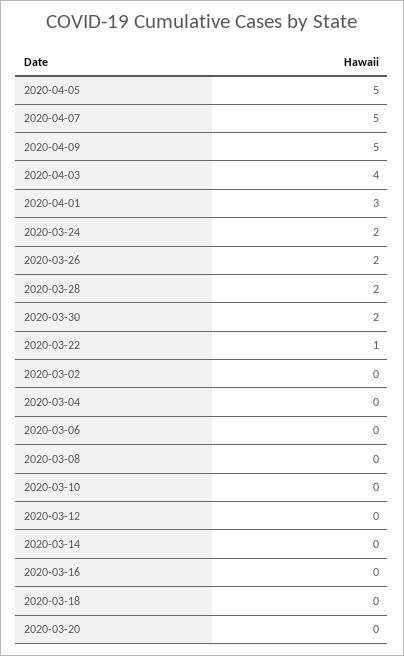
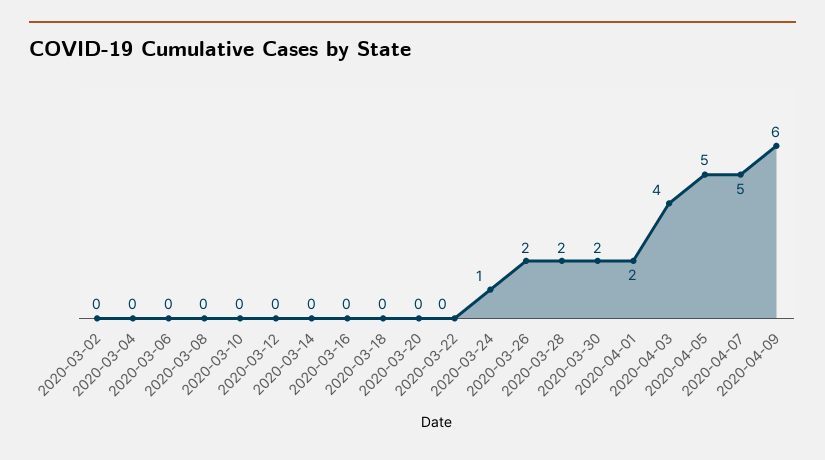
  {
    "2020-04-05": 5,
    "2020-04-07": 5,
-   "2020-04-09": 5,
+   "2020-04-09": 6,
    "2020-04-03": 4,
-   "2020-04-01": 3,
+   "2020-04-01": 2,
-   "2020-03-24": 2,
+   "2020-03-24": 1,
    "2020-03-26": 2,
    "2020-03-28": 2,
    "2020-03-30": 2,
-   "2020-03-22": 1,
+   "2020-03-22": 0,
    "2020-03-02": 0,
    "2020-03-04": 0,
    "2020-03-06": 0,
    "2020-03-08": 0,
    "2020-03-10": 0,
    "2020-03-12": 0,
    "2020-03-14": 0,
    "2020-03-16": 0,
    "2020-03-18": 0,
    "2020-03-20": 0
  }

